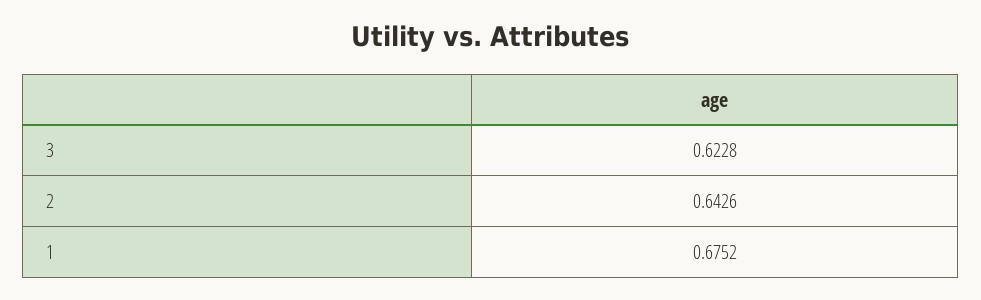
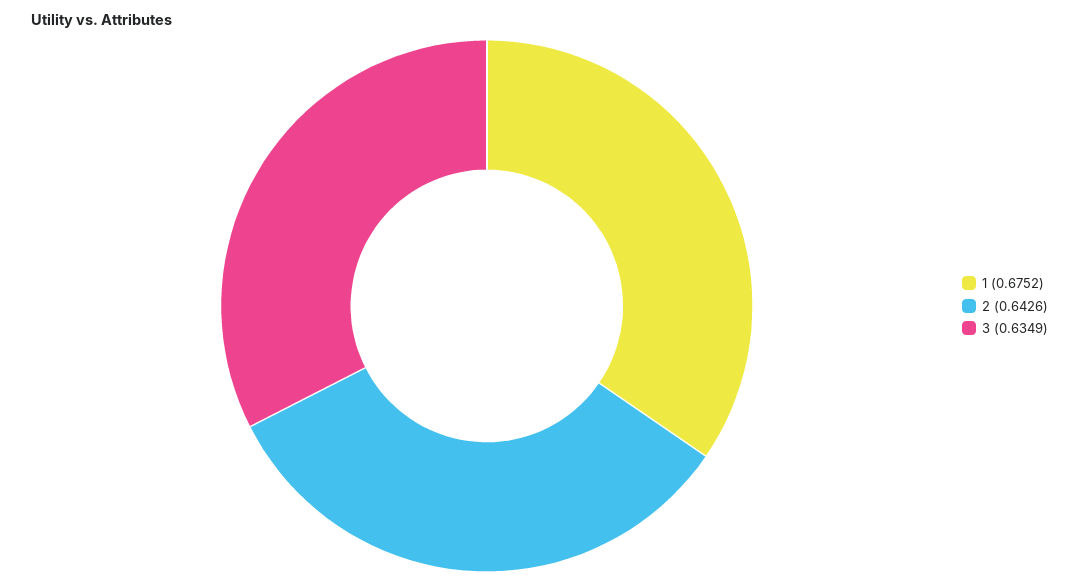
  {
-   "3": 0.6228,
+   "3": 0.6349,
    "2": 0.6426,
    "1": 0.6752
  }

